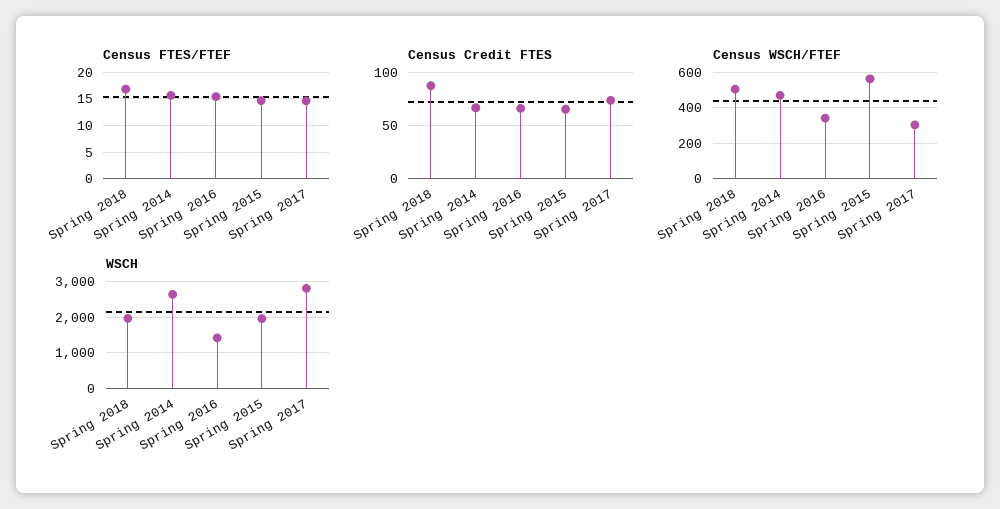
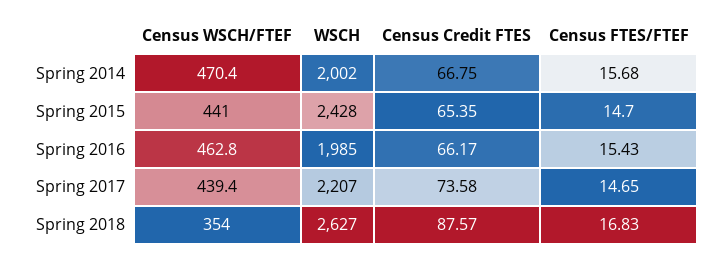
  {
    "Census FTES/FTEF": {
      "Spring 2018": 16.83,
      "Spring 2014": 15.68,
      "Spring 2016": 15.43,
      "Spring 2015": 14.7,
      "Spring 2017": 14.65
    },
    "Census Credit FTES": {
      "Spring 2018": 87.57,
      "Spring 2014": 66.75,
      "Spring 2016": 66.17,
      "Spring 2015": 65.35,
      "Spring 2017": 73.58
    },
    "Census WSCH/FTEF": {
-     "Spring 2018": 500,
+     "Spring 2018": 354,
      "Spring 2014": 470.4,
-     "Spring 2016": 350,
+     "Spring 2016": 462.8,
-     "Spring 2015": 550,
+     "Spring 2015": 441,
-     "Spring 2017": 300
+     "Spring 2017": 439.4
    },
    "WSCH": {
-     "Spring 2018": 2000,
+     "Spring 2018": 2627,
-     "Spring 2014": 2600,
+     "Spring 2014": 2002,
-     "Spring 2016": 1400,
+     "Spring 2016": 1985,
-     "Spring 2015": 2000,
+     "Spring 2015": 2428,
-     "Spring 2017": 2800
+     "Spring 2017": 2207
    }
  }

